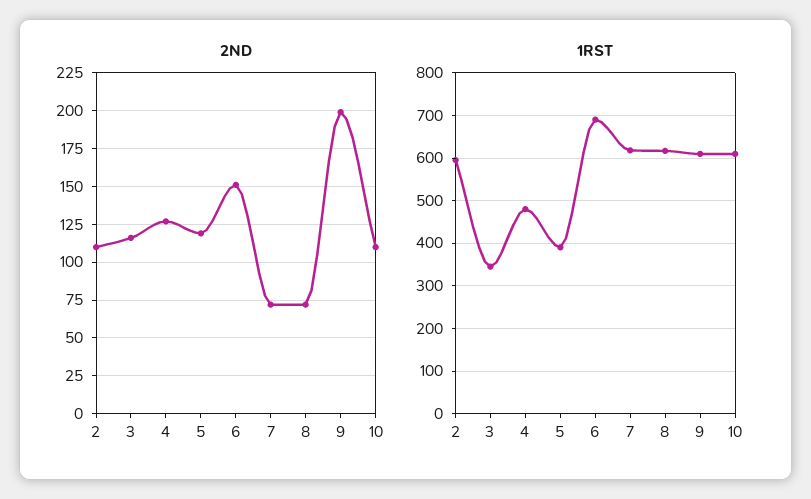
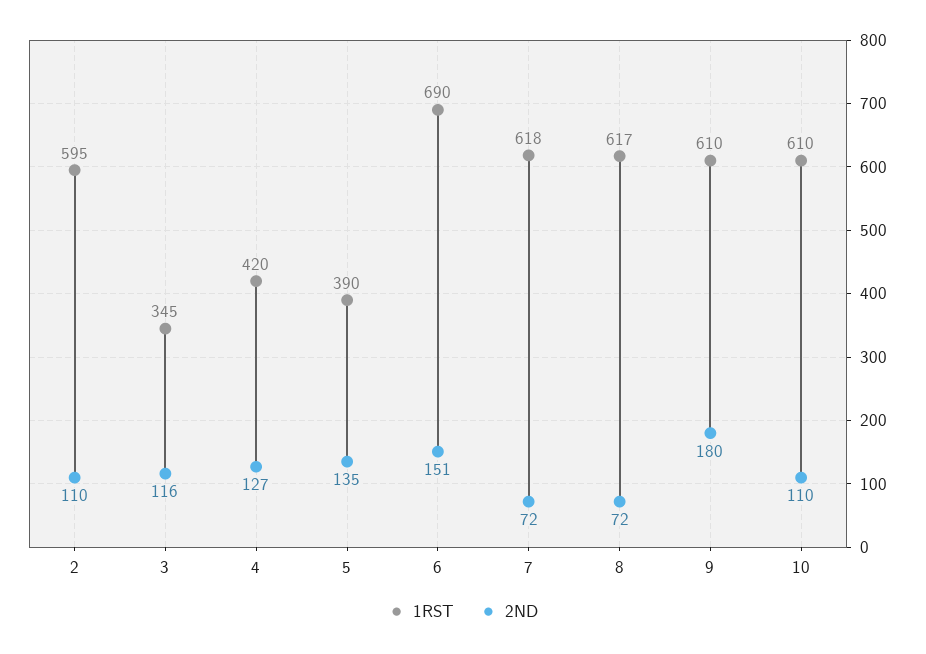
  {
    "2ND": {
      "2": 110,
      "3": 116,
      "4": 127,
-     "5": 120,
+     "5": 135,
      "6": 151,
      "7": 72,
      "8": 72,
-     "9": 200,
+     "9": 180,
      "10": 110
    },
    "1RST": {
      "2": 595,
      "3": 345,
-     "4": 480,
+     "4": 420,
      "5": 390,
      "6": 690,
      "7": 618,
      "8": 617,
      "9": 610,
      "10": 610
    }
  }

